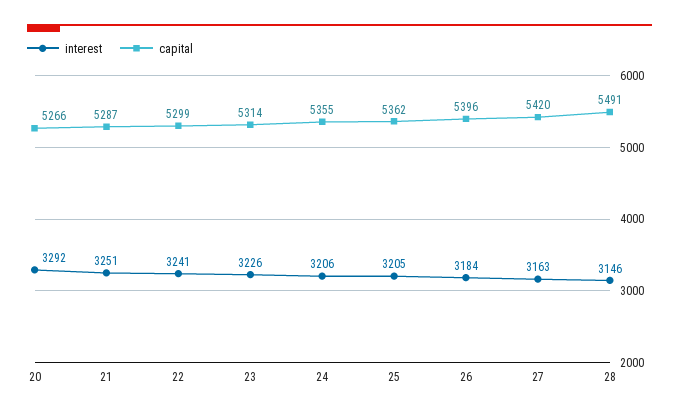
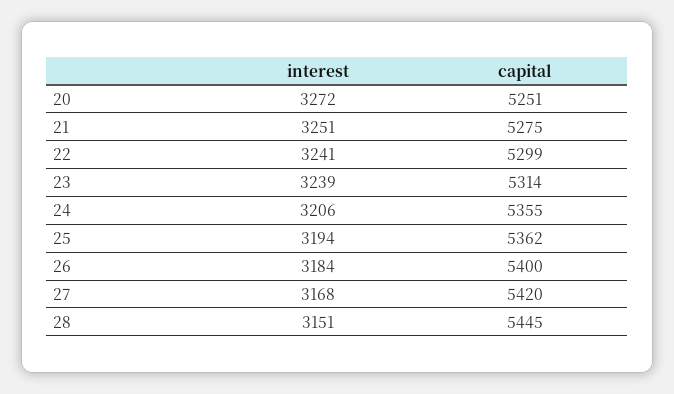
  {
    "interest": {
-     "20": 3292,
+     "20": 3272,
      "21": 3251,
      "22": 3241,
-     "23": 3226,
+     "23": 3239,
      "24": 3206,
-     "25": 3205,
+     "25": 3194,
      "26": 3184,
-     "27": 3163,
+     "27": 3168,
-     "28": 3146
+     "28": 3151
    },
    "capital": {
-     "20": 5266,
+     "20": 5251,
-     "21": 5287,
+     "21": 5275,
      "22": 5299,
      "23": 5314,
      "24": 5355,
      "25": 5362,
-     "26": 5396,
+     "26": 5400,
      "27": 5420,
-     "28": 5491
+     "28": 5445
    }
  }

